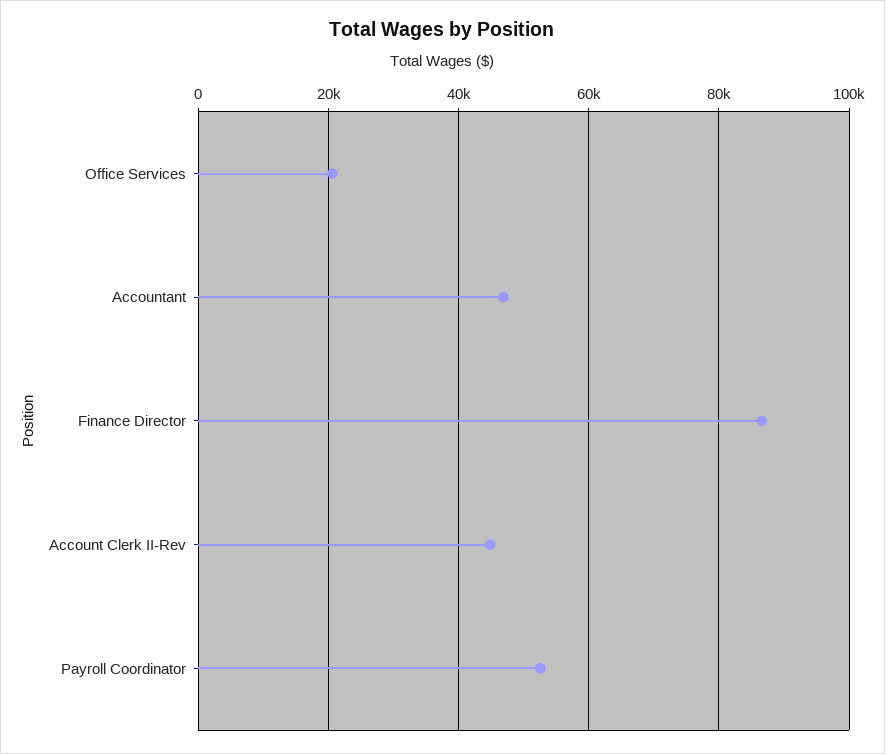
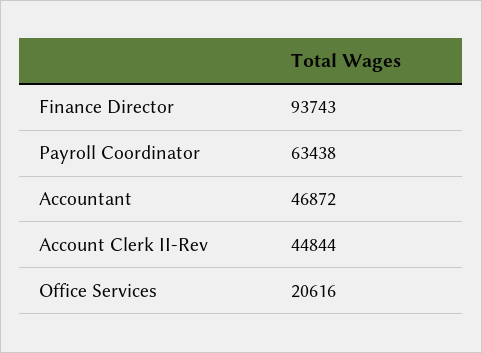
  {
    "Office Services": 20616,
    "Accountant": 46872,
-   "Finance Director": 86000,
+   "Finance Director": 93743,
    "Account Clerk II-Rev": 44844,
-   "Payroll Coordinator": 52000
+   "Payroll Coordinator": 63438
  }

